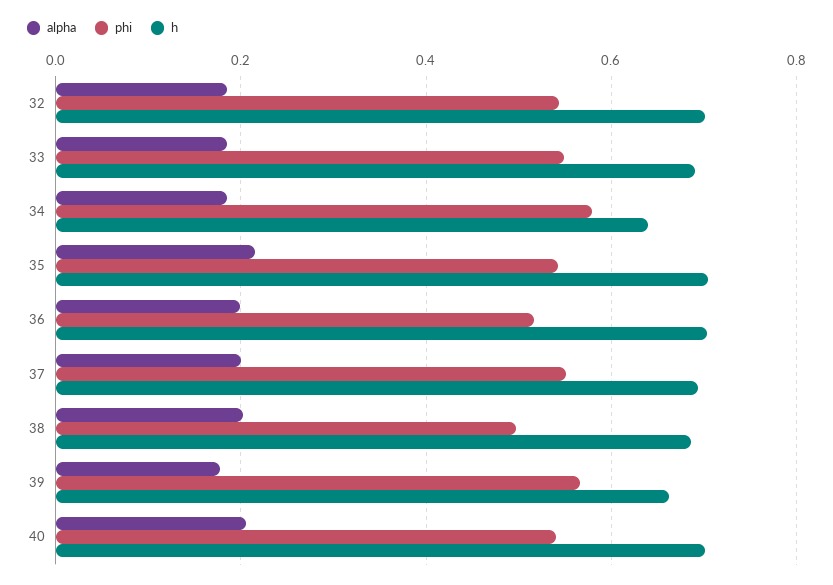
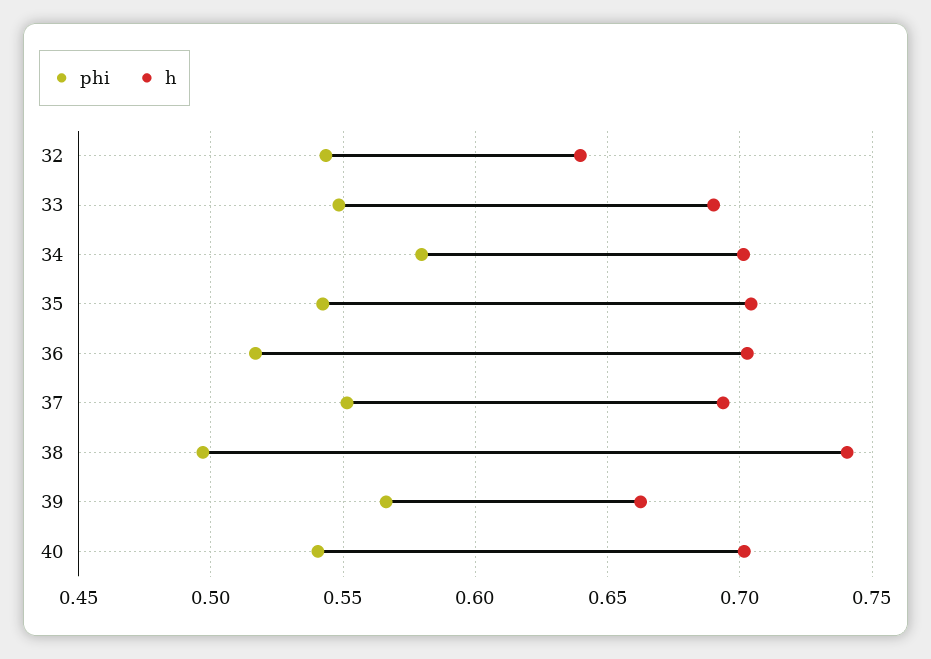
  {
-   "alpha": {
-     "32": 0.18,
-     "33": 0.18,
-     "34": 0.18,
-     "35": 0.22,
-     "36": 0.2,
-     "37": 0.2,
-     "38": 0.2,
-     "39": 0.18,
-     "40": 0.2
-   },
    "phi": {
      "32": 0.545,
      "33": 0.55,
      "34": 0.58,
      "35": 0.54,
      "36": 0.515,
      "37": 0.55,
      "38": 0.495,
      "39": 0.565,
      "40": 0.54
    },
    "h": {
-     "32": 0.7,
+     "32": 0.64,
      "33": 0.69,
-     "34": 0.64,
+     "34": 0.7,
      "35": 0.705,
      "36": 0.705,
      "37": 0.695,
-     "38": 0.68,
+     "38": 0.74,
      "39": 0.665,
      "40": 0.7
    }
  }

